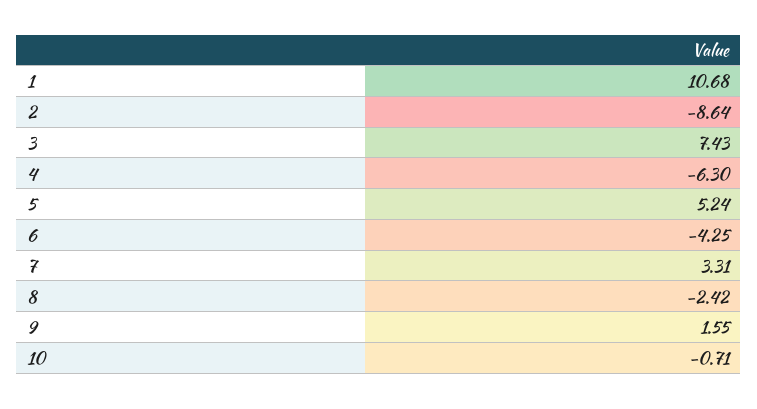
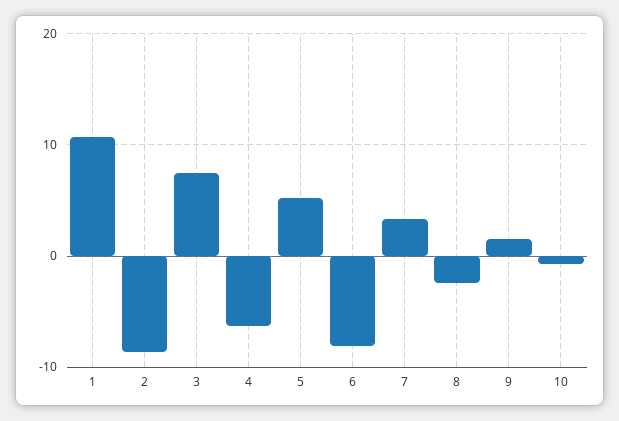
  {
    "1": 10.68,
    "2": -8.64,
    "3": 7.43,
    "4": -6.3,
    "5": 5.24,
-   "6": -4.25,
+   "6": -8,
    "7": 3.31,
    "8": -2.42,
    "9": 1.55,
    "10": -0.71
  }

